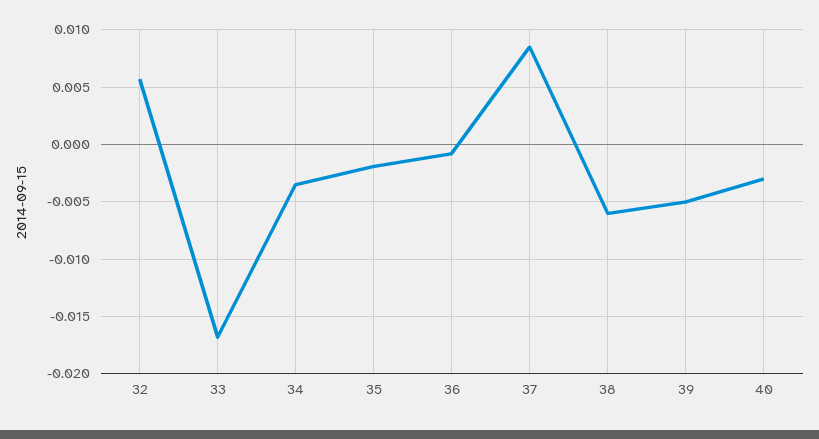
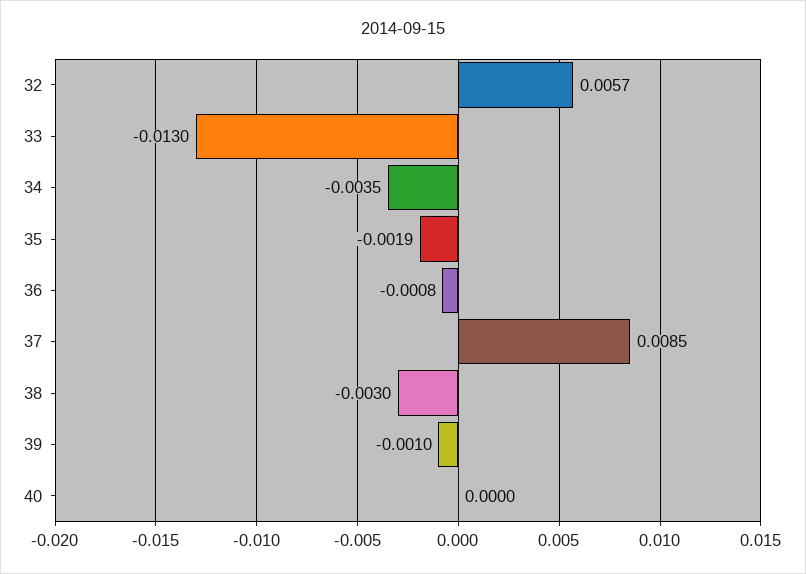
  {
    "32": 0.0057,
-   "33": -0.017,
+   "33": -0.013,
    "34": -0.0035,
    "35": -0.0019,
    "36": -0.0008,
    "37": 0.0085,
-   "38": -0.006,
+   "38": -0.003,
-   "39": -0.005,
+   "39": -0.001,
-   "40": -0.003
+   "40": 0
  }

